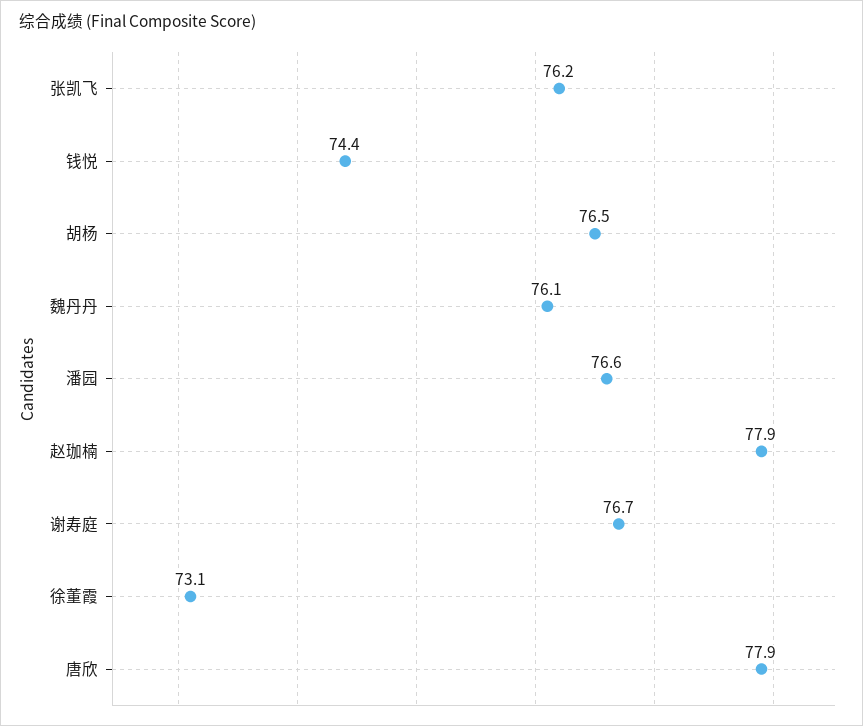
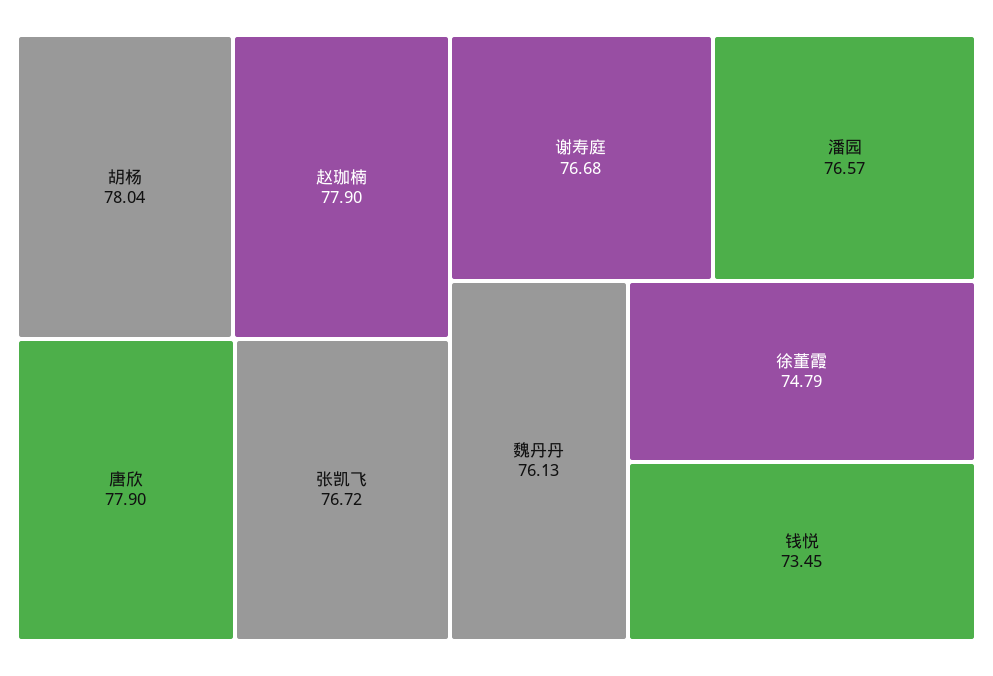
  {
-   "张凯飞": 76.2,
+   "张凯飞": 76.72,
-   "钱悦": 74.4,
+   "钱悦": 73.45,
-   "胡杨": 76.5,
+   "胡杨": 78.04,
    "魏丹丹": 76.13,
    "潘园": 76.57,
    "赵珈楠": 77.9,
    "谢寿庭": 76.68,
-   "徐董霞": 73.1,
+   "徐董霞": 74.79,
    "唐欣": 77.9
  }

